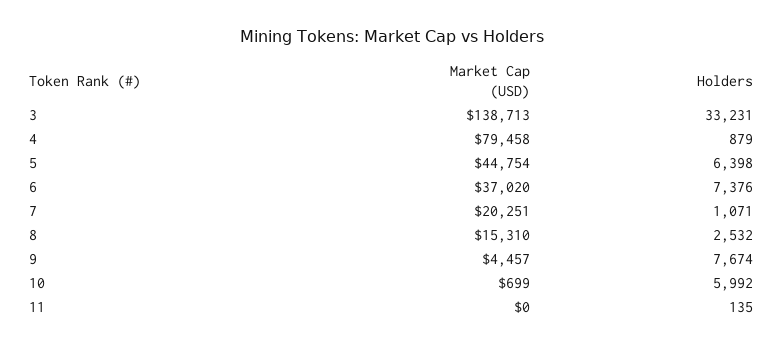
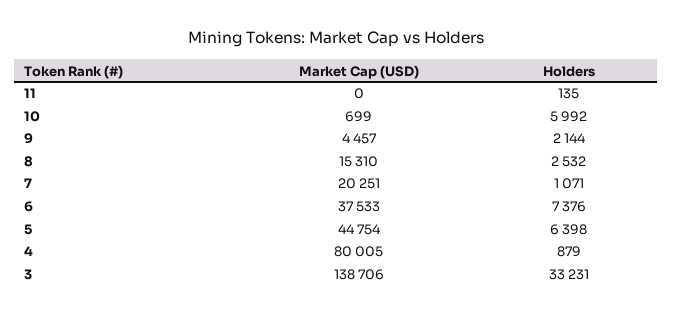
  {
    "Market Cap (USD)": {
-     "3": 138713,
+     "3": 138706,
-     "4": 79458,
+     "4": 80005,
      "5": 44754,
-     "6": 37020,
+     "6": 37533,
      "7": 20251,
      "8": 15310,
      "9": 4457,
      "10": 699,
      "11": 0
    },
    "Holders": {
      "3": 33231,
      "4": 879,
      "5": 6398,
      "6": 7376,
      "7": 1071,
      "8": 2532,
-     "9": 7674,
+     "9": 2144,
      "10": 5992,
      "11": 135
    }
  }

